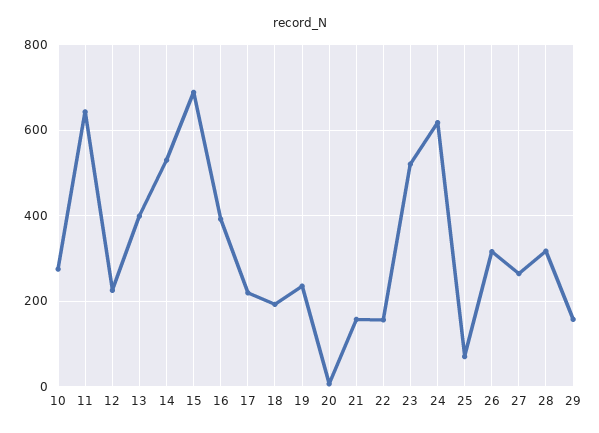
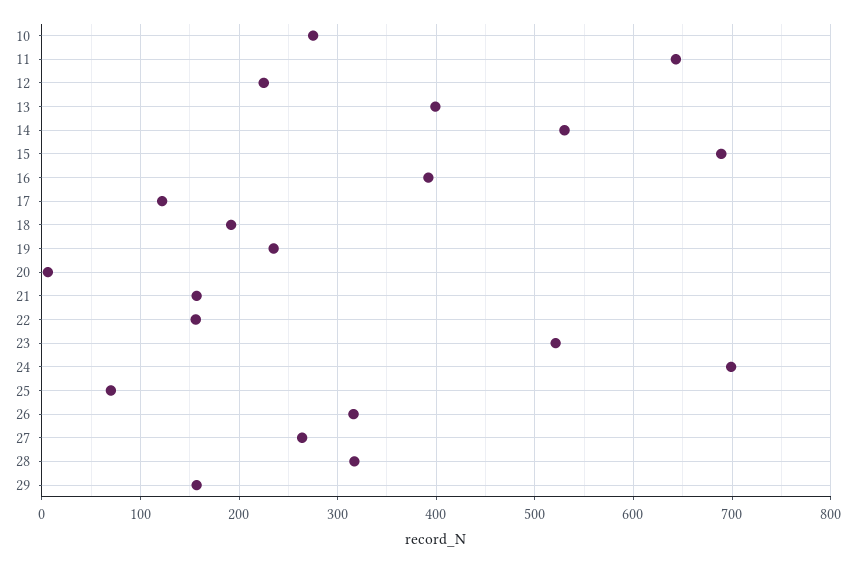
  {
    "10": 280,
    "11": 640,
    "12": 230,
    "13": 400,
    "14": 530,
    "15": 690,
    "16": 390,
-   "17": 220,
+   "17": 120,
    "18": 190,
    "19": 240,
    "20": 10,
    "21": 160,
    "22": 160,
    "23": 520,
-   "24": 620,
+   "24": 700,
    "25": 70,
    "26": 320,
    "27": 260,
    "28": 320,
    "29": 160
  }

